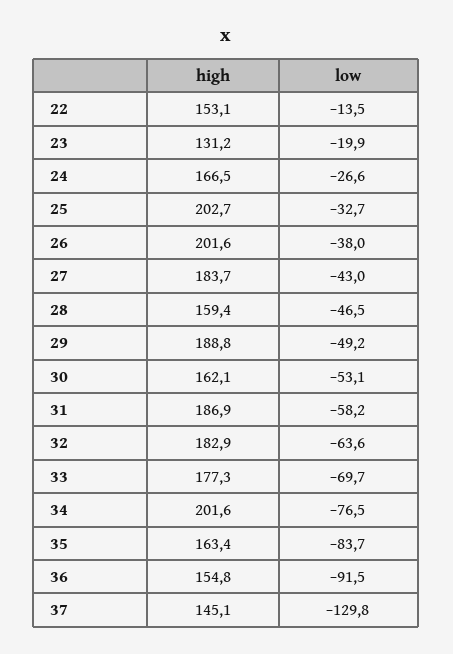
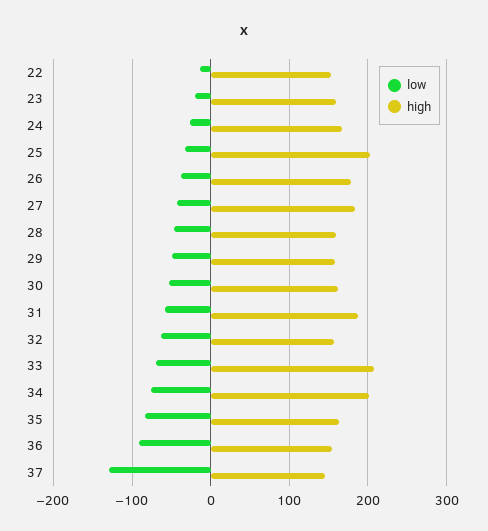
  {
    "high": {
      "22": 153.1,
-     "23": 131.2,
+     "23": 160,
      "24": 166.5,
      "25": 202.7,
-     "26": 201.6,
+     "26": 180,
      "27": 183.7,
      "28": 159.4,
-     "29": 188.8,
+     "29": 160,
      "30": 162.1,
      "31": 186.9,
-     "32": 182.9,
+     "32": 160,
-     "33": 177.3,
+     "33": 210,
      "34": 201.6,
      "35": 163.4,
      "36": 154.8,
      "37": 145.1
    },
    "low": {
      "22": -13.5,
      "23": -19.9,
      "24": -26.6,
      "25": -32.7,
      "26": -38,
      "27": -43,
      "28": -46.5,
      "29": -49.2,
      "30": -53.1,
      "31": -58.2,
      "32": -63.6,
      "33": -69.7,
      "34": -76.5,
      "35": -83.7,
      "36": -91.5,
      "37": -129.8
    }
  }

